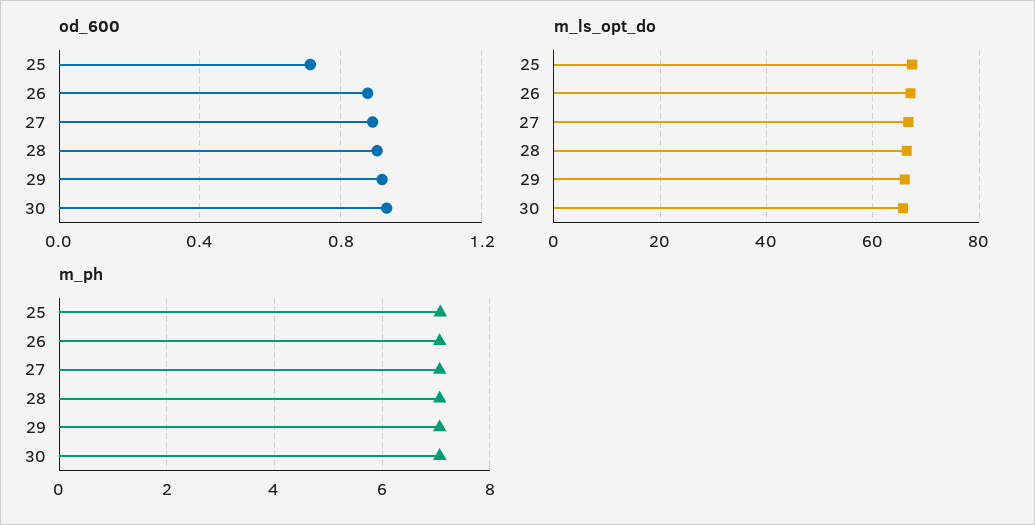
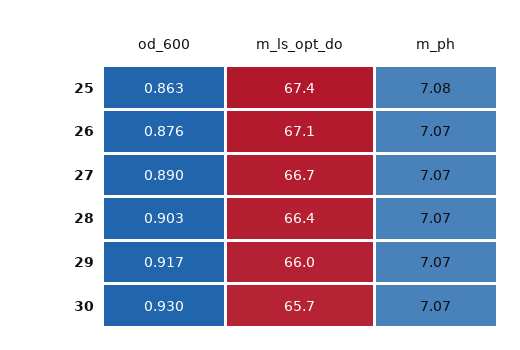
  {
    "od_600": {
-     "25": 0.7,
+     "25": 0.863,
      "26": 0.876,
      "27": 0.89,
      "28": 0.903,
      "29": 0.917,
      "30": 0.93
    },
    "m_ls_opt_do": {
      "25": 67.4,
      "26": 67.1,
      "27": 66.7,
      "28": 66.4,
      "29": 66,
      "30": 65.7
    },
    "m_ph": {
      "25": 7.08,
      "26": 7.07,
      "27": 7.07,
      "28": 7.07,
      "29": 7.07,
      "30": 7.07
    }
  }

